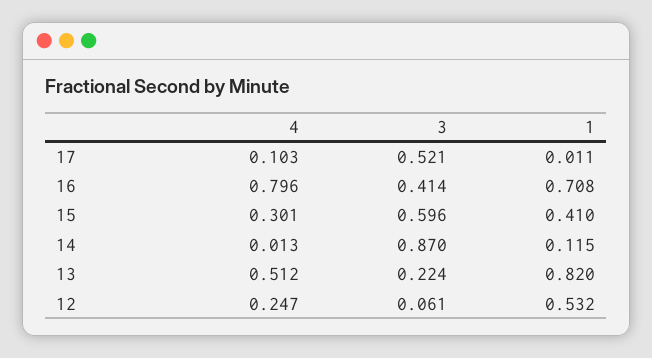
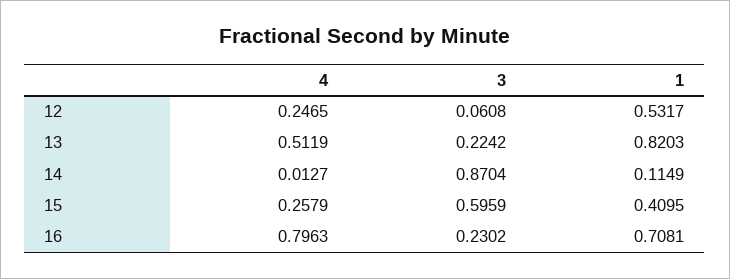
  {
    "4": {
-     "17": 0.103,
      "16": 0.7963,
-     "15": 0.301,
+     "15": 0.2579,
      "14": 0.0127,
      "13": 0.5119,
      "12": 0.2465
    },
    "3": {
-     "17": 0.521,
-     "16": 0.414,
+     "16": 0.2302,
      "15": 0.5959,
      "14": 0.8704,
      "13": 0.2242,
      "12": 0.0608
    },
    "1": {
-     "17": 0.011,
      "16": 0.7081,
      "15": 0.4095,
      "14": 0.1149,
      "13": 0.8203,
      "12": 0.5317
    }
  }

